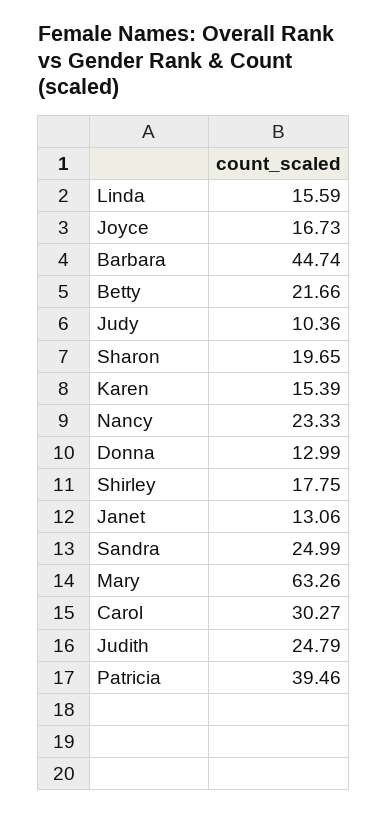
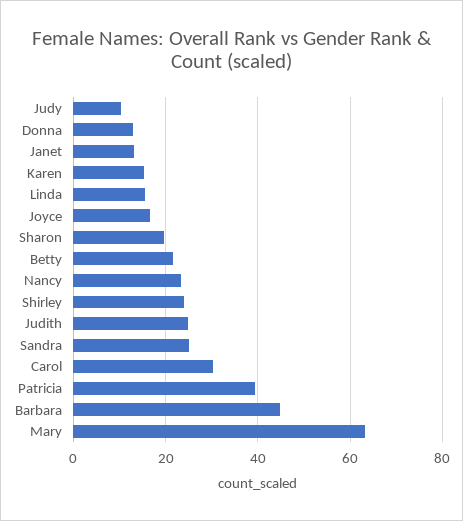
  {
    "Linda": 15.59,
    "Joyce": 16.73,
    "Barbara": 44.74,
    "Betty": 21.66,
    "Judy": 10.36,
    "Sharon": 19.65,
    "Karen": 15.39,
    "Nancy": 23.33,
    "Donna": 12.99,
-   "Shirley": 17.75,
+   "Shirley": 24,
    "Janet": 13.06,
    "Sandra": 24.99,
    "Mary": 63.26,
    "Carol": 30.27,
    "Judith": 24.79,
    "Patricia": 39.46
  }

